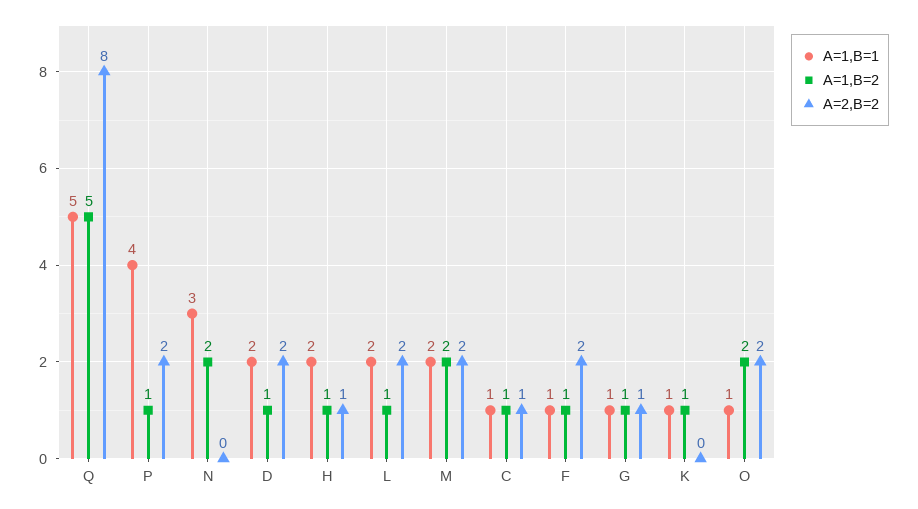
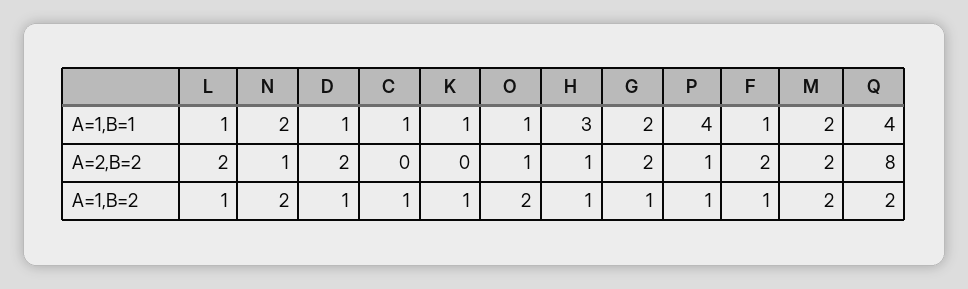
  {
    "A=1,B=1": {
-     "Q": 5,
+     "Q": 4,
      "P": 4,
-     "N": 3,
+     "N": 2,
-     "D": 2,
+     "D": 1,
-     "H": 2,
+     "H": 3,
-     "L": 2,
+     "L": 1,
      "M": 2,
      "C": 1,
      "F": 1,
-     "G": 1,
+     "G": 2,
      "K": 1,
      "O": 1
    },
    "A=1,B=2": {
-     "Q": 5,
+     "Q": 2,
      "P": 1,
      "N": 2,
      "D": 1,
      "H": 1,
      "L": 1,
      "M": 2,
      "C": 1,
      "F": 1,
      "G": 1,
      "K": 1,
      "O": 2
    },
    "A=2,B=2": {
      "Q": 8,
-     "P": 2,
+     "P": 1,
-     "N": 0,
+     "N": 1,
      "D": 2,
      "H": 1,
      "L": 2,
      "M": 2,
-     "C": 1,
+     "C": 0,
      "F": 2,
-     "G": 1,
+     "G": 2,
      "K": 0,
-     "O": 2
+     "O": 1
    }
  }

